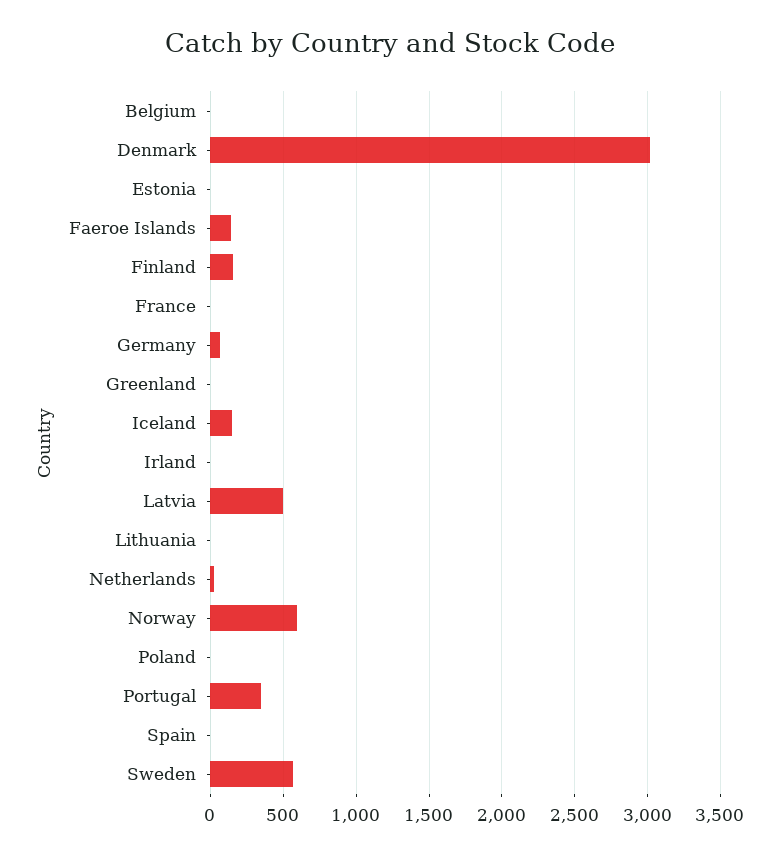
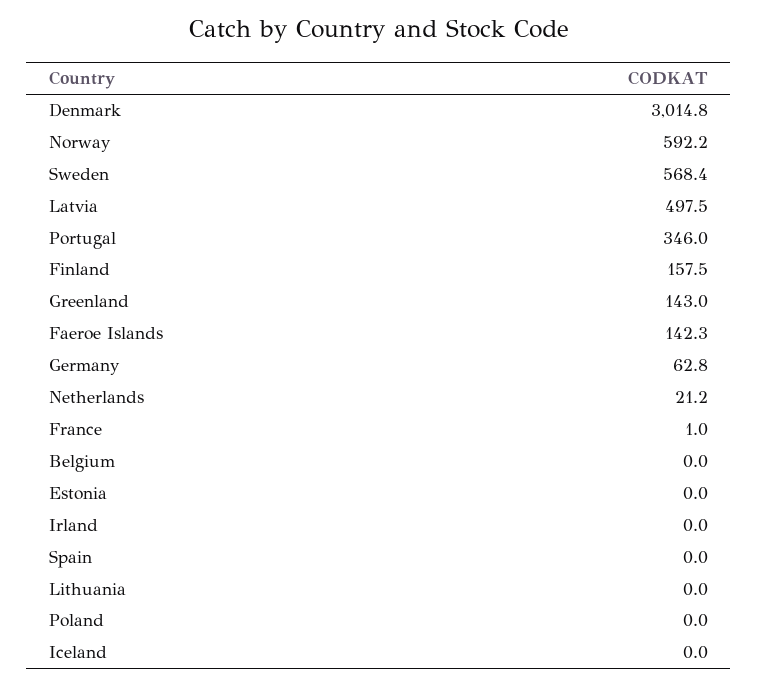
  {
    "Belgium": 0,
    "Denmark": 3014.8,
    "Estonia": 0,
    "Faeroe Islands": 142.3,
    "Finland": 157.5,
    "France": 1,
    "Germany": 62.8,
-   "Greenland": 0,
+   "Greenland": 143,
-   "Iceland": 150,
+   "Iceland": 0,
    "Irland": 0,
    "Latvia": 497.5,
    "Lithuania": 0,
    "Netherlands": 21.2,
    "Norway": 592.2,
    "Poland": 0,
    "Portugal": 346,
    "Spain": 0,
    "Sweden": 568.4
  }

